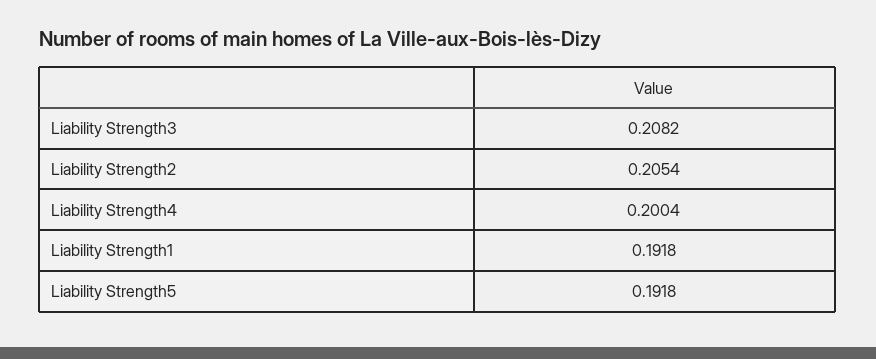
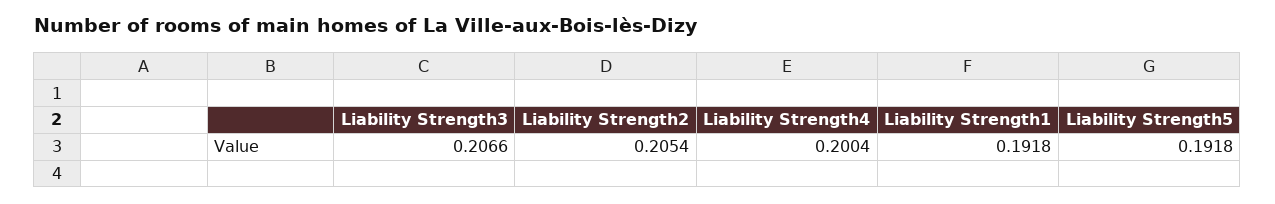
  {
-   "Liability Strength3": 0.2082,
+   "Liability Strength3": 0.2066,
    "Liability Strength2": 0.2054,
    "Liability Strength4": 0.2004,
    "Liability Strength1": 0.1918,
    "Liability Strength5": 0.1918
  }

